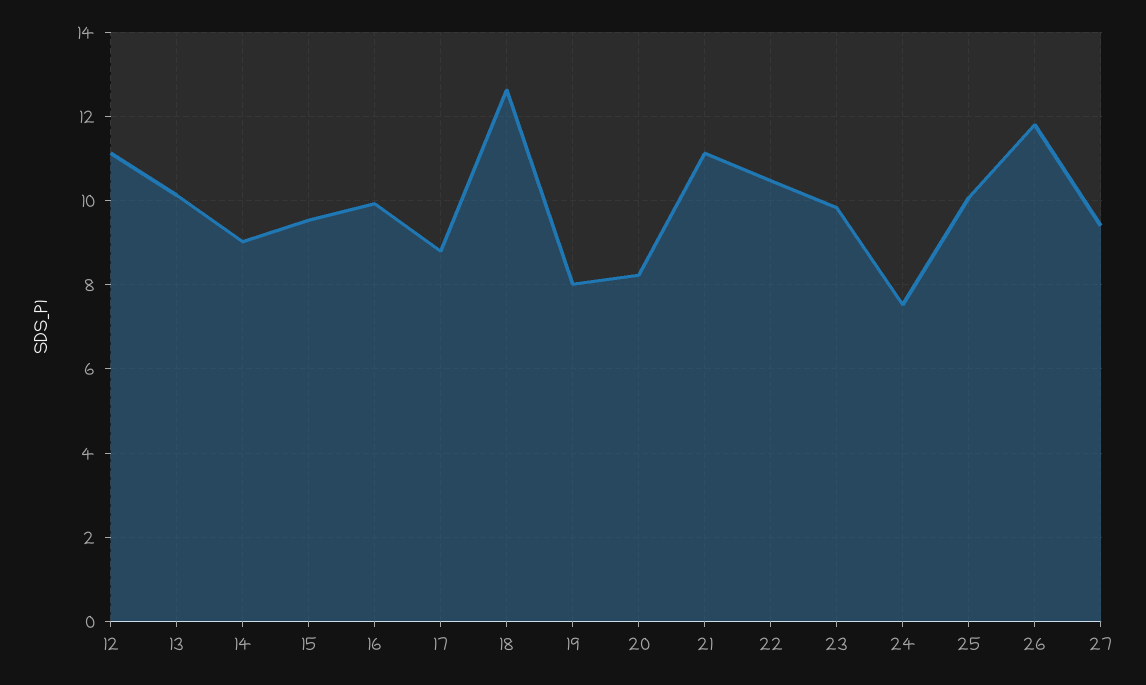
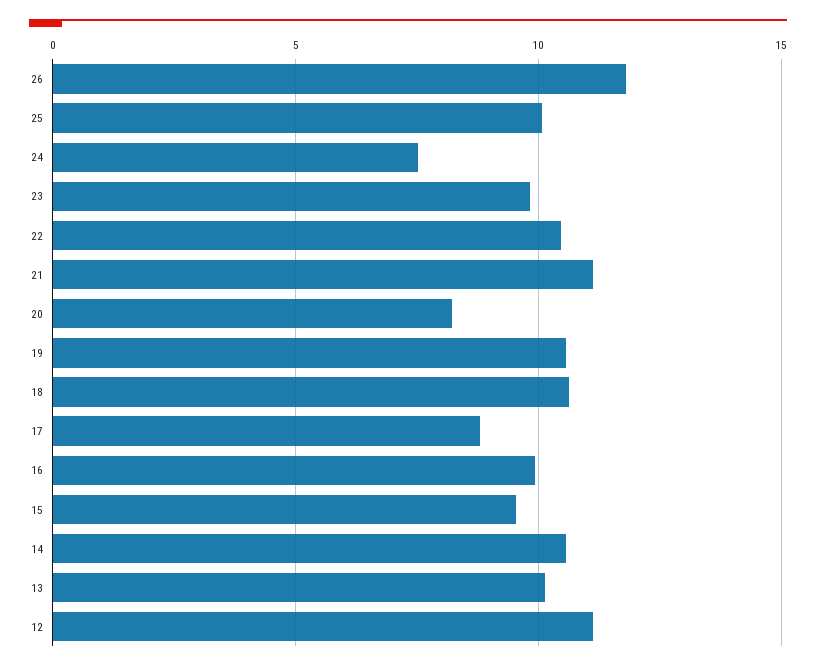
  {
    "12": 11.2,
    "13": 10.2,
-   "14": 9,
+   "14": 10.5,
    "15": 9.6,
    "16": 10,
    "17": 8.8,
-   "18": 12.6,
+   "18": 10.5,
-   "19": 8,
+   "19": 10.5,
    "20": 8.2,
    "21": 11.2,
    "22": 10.4,
    "23": 9.8,
    "24": 7.6,
    "25": 10,
-   "26": 11.8,
+   "26": 11.8
-   "27": 9.4
  }

